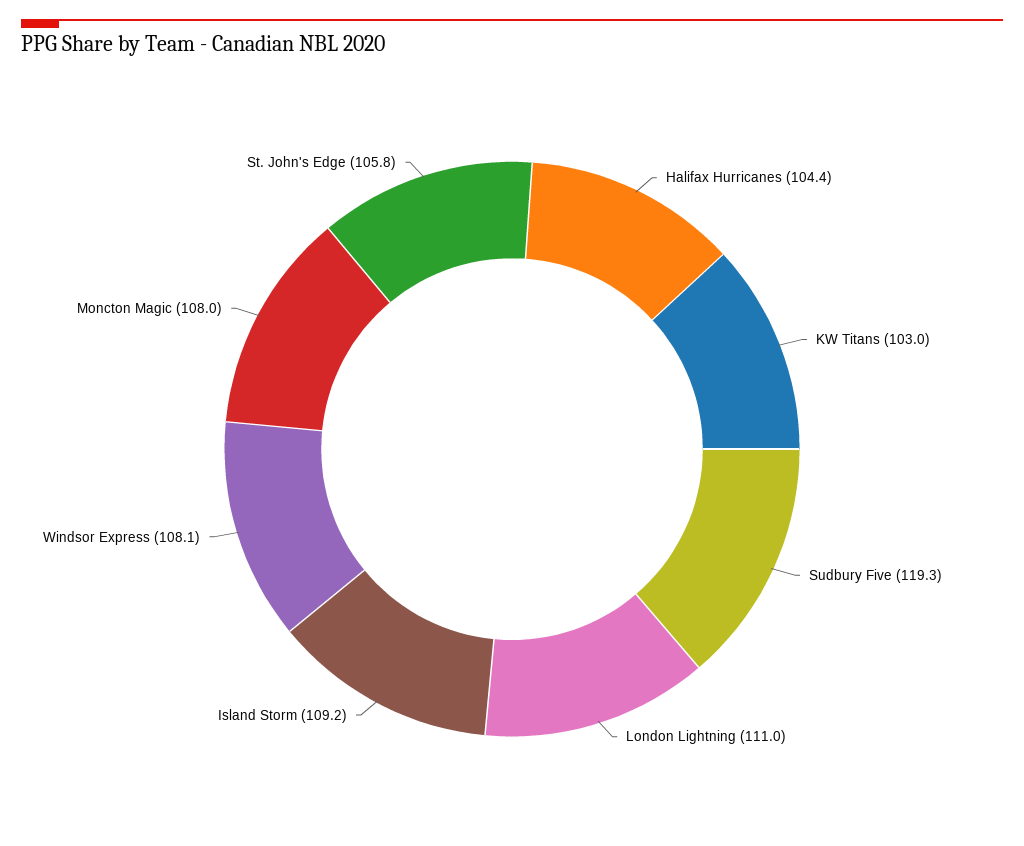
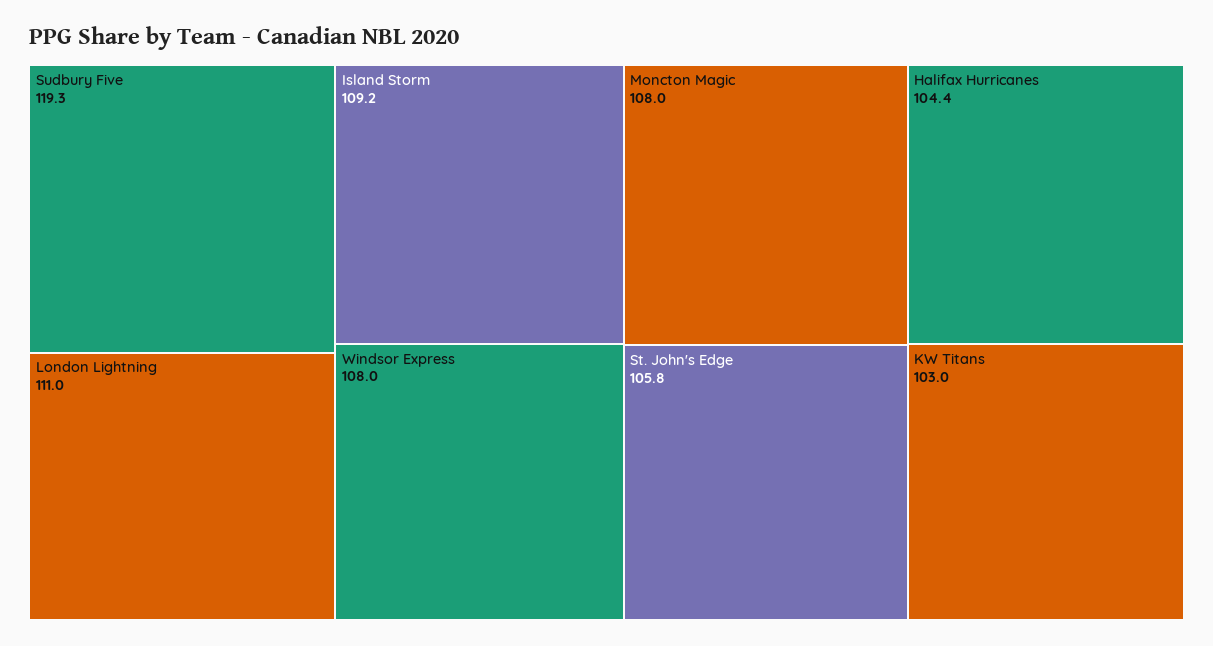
  {
    "Halifax Hurricanes": 104.4,
    "KW Titans": 103,
    "Sudbury Five": 119.3,
    "London Lightning": 111,
    "Island Storm": 109.2,
-   "Windsor Express": 108.1,
+   "Windsor Express": 108,
    "Moncton Magic": 108,
    "St. John's Edge": 105.8
  }

